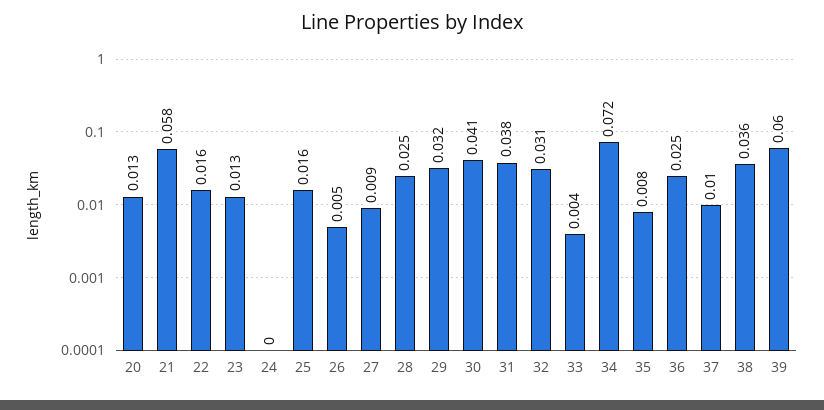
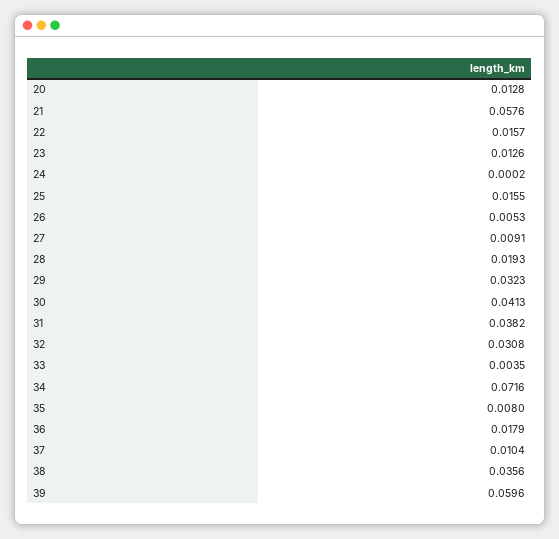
  {
    "20": 0.0128,
    "21": 0.0576,
    "22": 0.0157,
    "23": 0.0126,
    "24": 0.0002,
    "25": 0.0155,
    "26": 0.0053,
    "27": 0.0091,
-   "28": 0.025,
+   "28": 0.0193,
    "29": 0.0323,
    "30": 0.0413,
    "31": 0.0382,
    "32": 0.0308,
    "33": 0.0035,
    "34": 0.0716,
    "35": 0.008,
-   "36": 0.025,
+   "36": 0.0179,
    "37": 0.0104,
    "38": 0.0356,
    "39": 0.0596
  }

